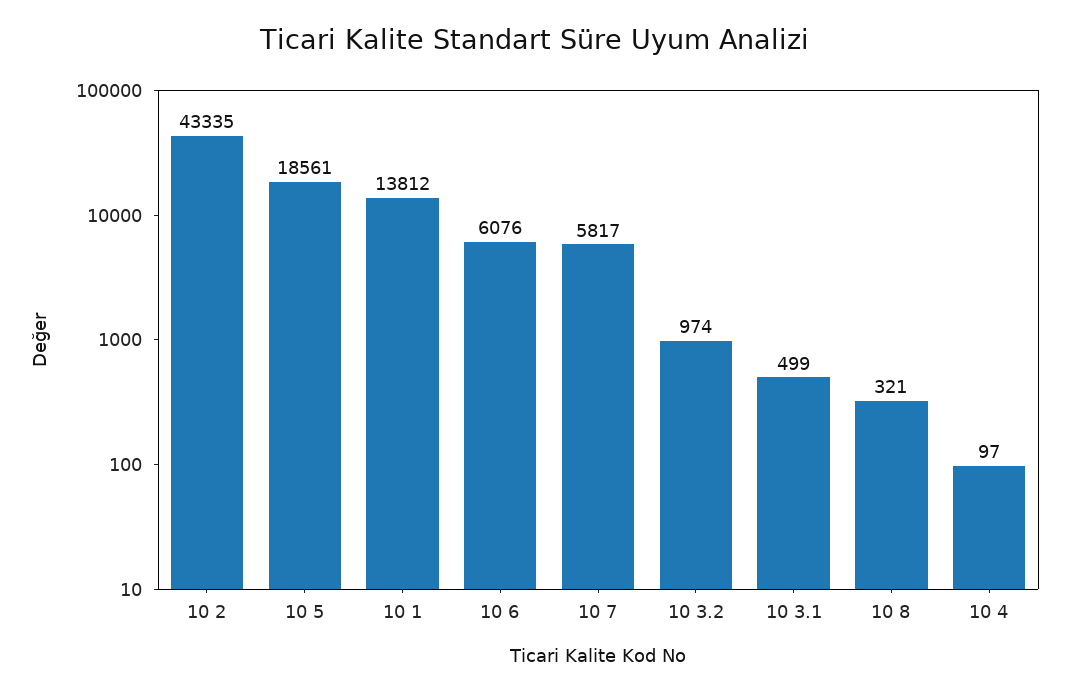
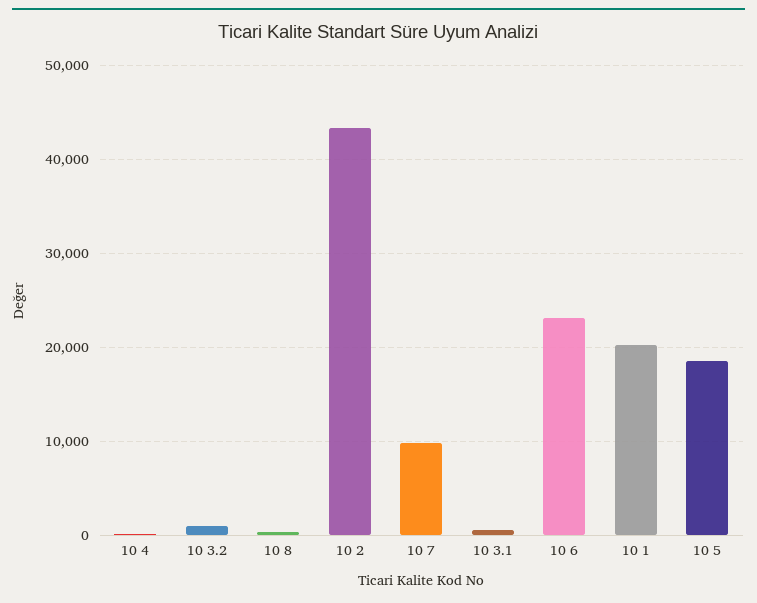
  {
    "10 2": 43335,
    "10 5": 18561,
-   "10 1": 13812,
+   "10 1": 20000,
-   "10 6": 6076,
+   "10 6": 23000,
-   "10 7": 5817,
+   "10 7": 10000,
    "10 3.2": 974,
    "10 3.1": 499,
    "10 8": 321,
    "10 4": 97
  }

